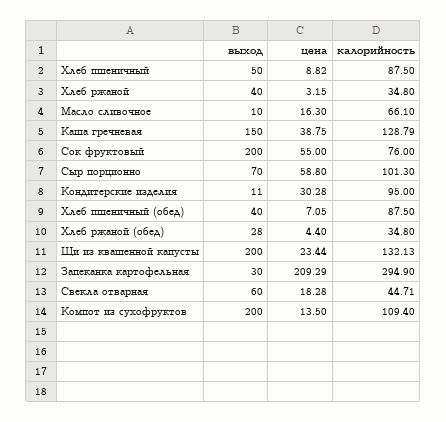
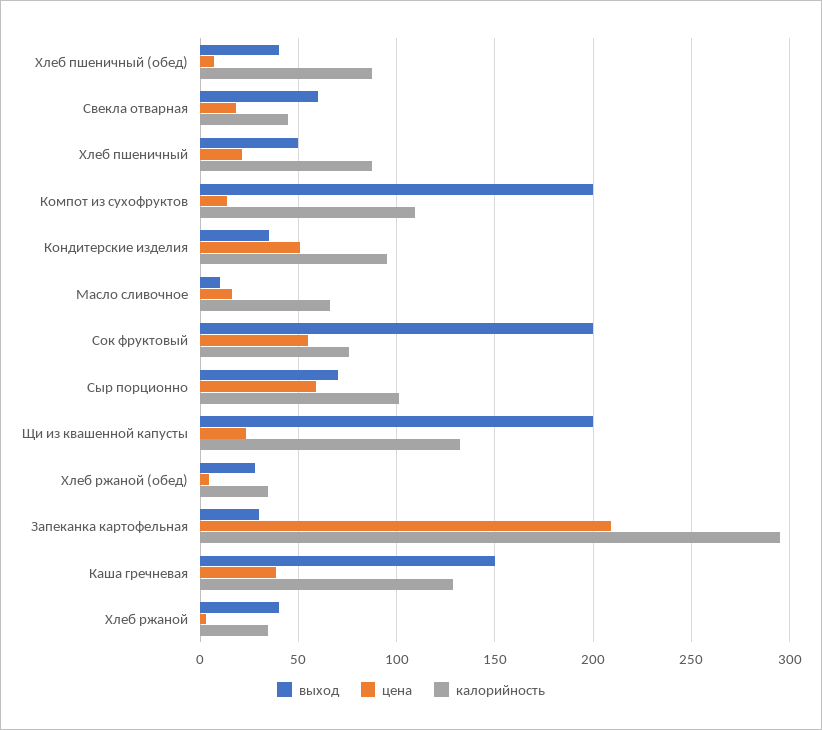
  {
    "выход": {
      "Хлеб пшеничный": 50,
      "Хлеб ржаной": 40,
      "Масло сливочное": 10,
      "Каша гречневая": 150,
      "Сок фруктовый": 200,
      "Сыр порционно": 70,
-     "Кондитерские изделия": 11,
+     "Кондитерские изделия": 35,
      "Хлеб пшеничный (обед)": 40,
      "Хлеб ржаной (обед)": 28,
      "Щи из квашенной капусты": 200,
      "Запеканка картофельная": 30,
      "Свекла отварная": 60,
      "Компот из сухофруктов": 200
    },
    "цена": {
-     "Хлеб пшеничный": 8.82,
+     "Хлеб пшеничный": 20,
      "Хлеб ржаной": 3.15,
      "Масло сливочное": 16.3,
      "Каша гречневая": 38.75,
      "Сок фруктовый": 55,
      "Сыр порционно": 58.8,
-     "Кондитерские изделия": 30.28,
+     "Кондитерские изделия": 50,
      "Хлеб пшеничный (обед)": 7.05,
      "Хлеб ржаной (обед)": 4.4,
      "Щи из квашенной капусты": 23.44,
      "Запеканка картофельная": 209.29,
      "Свекла отварная": 18.28,
      "Компот из сухофруктов": 13.5
    },
    "калорийность": {
      "Хлеб пшеничный": 87.5,
      "Хлеб ржаной": 34.8,
      "Масло сливочное": 66.1,
      "Каша гречневая": 128.79,
      "Сок фруктовый": 76,
      "Сыр порционно": 101.3,
      "Кондитерские изделия": 95,
      "Хлеб пшеничный (обед)": 87.5,
      "Хлеб ржаной (обед)": 34.8,
      "Щи из квашенной капусты": 132.13,
      "Запеканка картофельная": 294.9,
      "Свекла отварная": 44.71,
      "Компот из сухофруктов": 109.4
    }
  }

